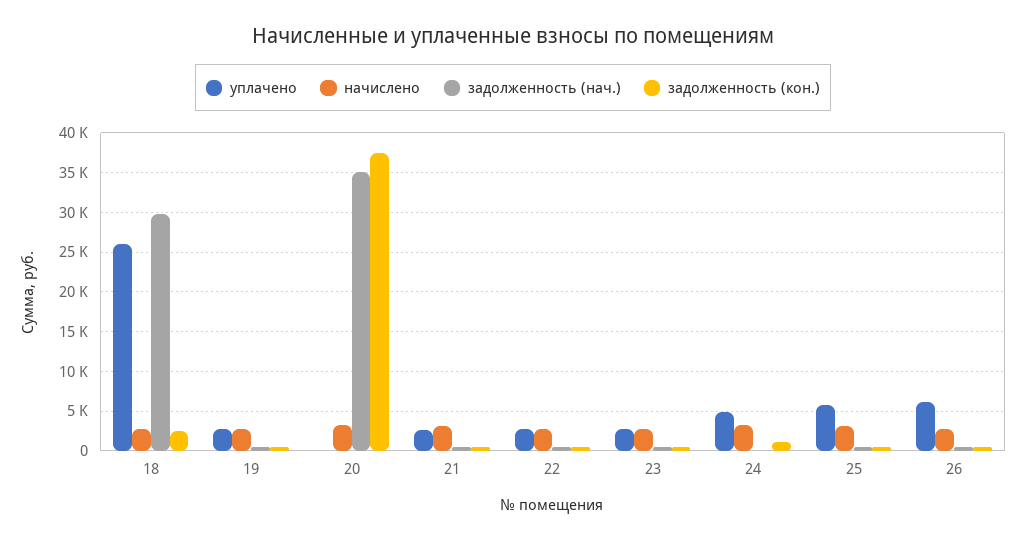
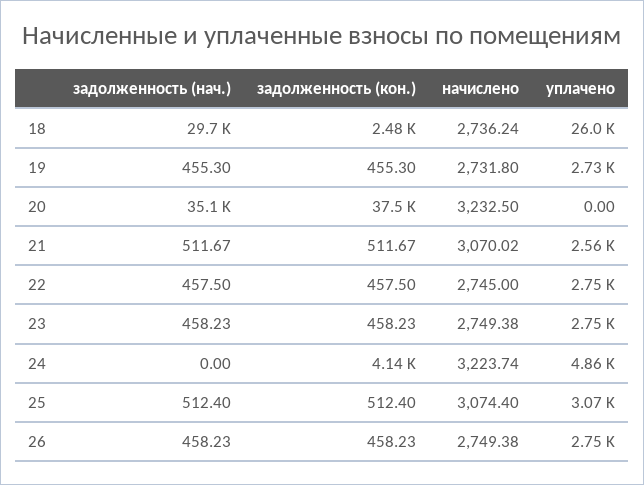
  {
    "уплачено": {
      "18": 26000,
      "19": 2730,
      "20": 0,
      "21": 2560,
      "22": 2750,
      "23": 2750,
      "24": 4860,
-     "25": 6000,
+     "25": 3070,
-     "26": 6000
+     "26": 2750
    },
    "начислено": {
      "18": 2736.24,
      "19": 2731.8,
      "20": 3232.5,
      "21": 3070.02,
      "22": 2745,
      "23": 2749.38,
      "24": 3223.74,
      "25": 3074.4,
      "26": 2749.38
    },
    "задолженность (нач.)": {
      "18": 29700,
      "19": 455.3,
      "20": 35100,
      "21": 511.67,
      "22": 457.5,
      "23": 458.23,
      "24": 0,
      "25": 512.4,
      "26": 458.23
    },
    "задолженность (кон.)": {
      "18": 2480,
      "19": 455.3,
      "20": 37500,
      "21": 511.67,
      "22": 457.5,
      "23": 458.23,
-     "24": 1000,
+     "24": 4140,
      "25": 512.4,
      "26": 458.23
    }
  }

